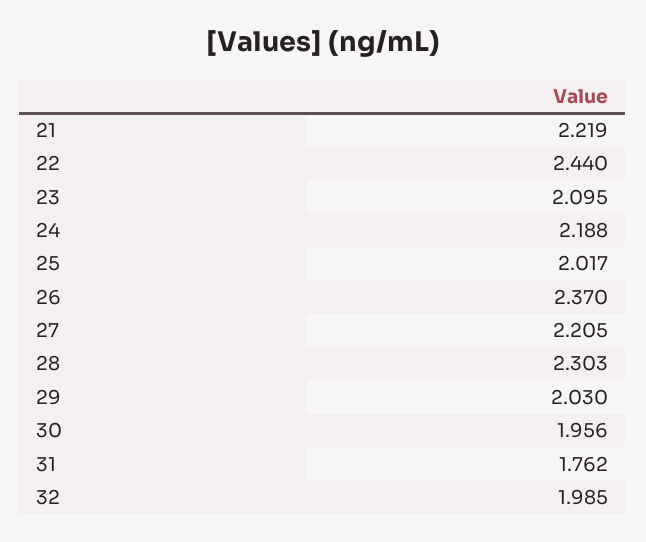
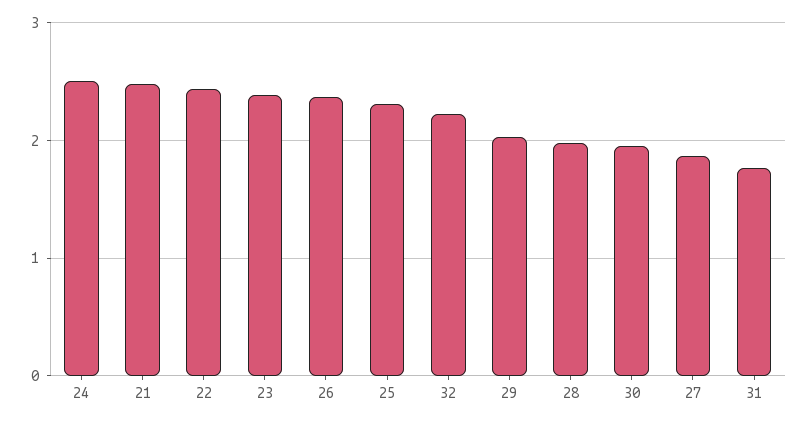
  {
-   "21": 2.219,
+   "21": 2.5,
    "22": 2.44,
-   "23": 2.095,
+   "23": 2.4,
-   "24": 2.188,
+   "24": 2.5,
-   "25": 2.017,
+   "25": 2.3,
    "26": 2.37,
-   "27": 2.205,
+   "27": 1.9,
-   "28": 2.303,
+   "28": 2,
    "29": 2.03,
    "30": 1.956,
    "31": 1.762,
-   "32": 1.985
+   "32": 2.2
  }

